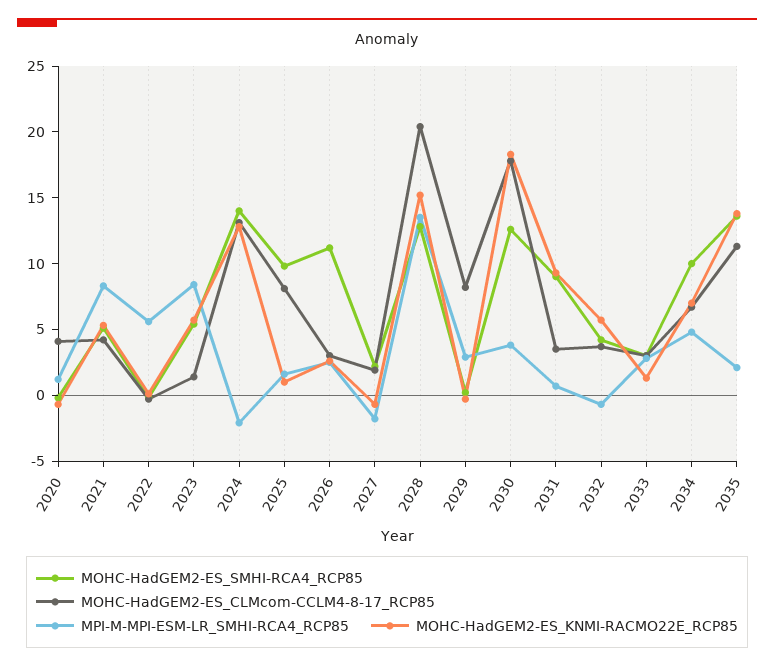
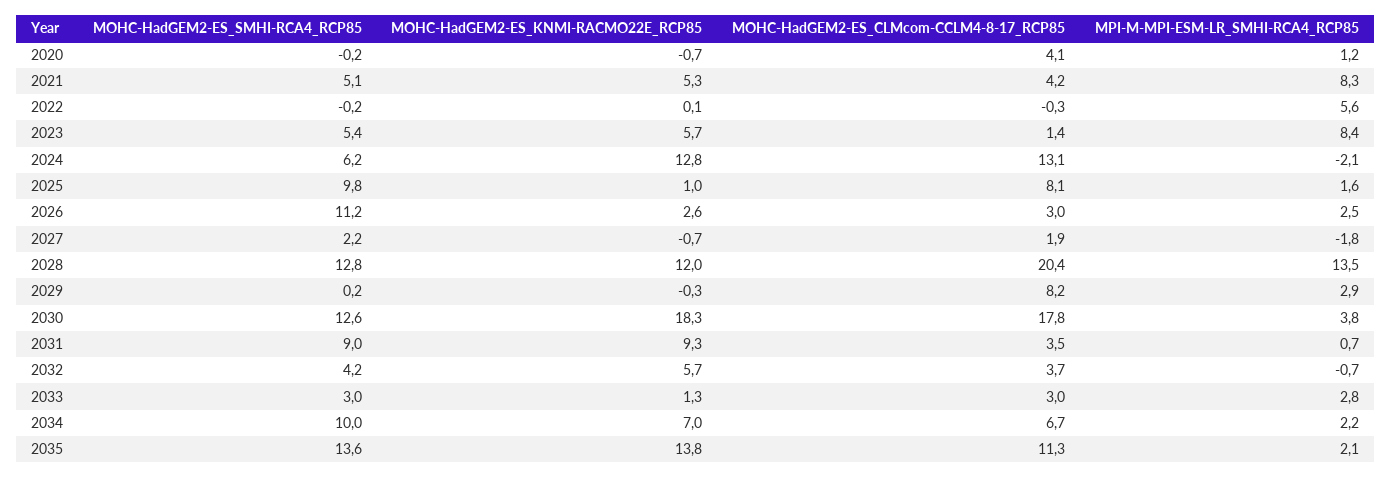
  {
    "MOHC-HadGEM2-ES_SMHI-RCA4_RCP85": {
      "2020": -0.2,
      "2021": 5.1,
      "2022": -0.2,
      "2023": 5.4,
-     "2024": 14,
+     "2024": 6.2,
      "2025": 9.8,
      "2026": 11.2,
      "2027": 2.2,
      "2028": 12.8,
      "2029": 0.2,
      "2030": 12.6,
      "2031": 9,
      "2032": 4.2,
      "2033": 3,
      "2034": 10,
      "2035": 13.6
    },
    "MOHC-HadGEM2-ES_CLMcom-CCLM4-8-17_RCP85": {
      "2020": 4.1,
      "2021": 4.2,
      "2022": -0.3,
      "2023": 1.4,
      "2024": 13.1,
      "2025": 8.1,
      "2026": 3,
      "2027": 1.9,
      "2028": 20.4,
      "2029": 8.2,
      "2030": 17.8,
      "2031": 3.5,
      "2032": 3.7,
      "2033": 3,
      "2034": 6.7,
      "2035": 11.3
    },
    "MPI-M-MPI-ESM-LR_SMHI-RCA4_RCP85": {
      "2020": 1.2,
      "2021": 8.3,
      "2022": 5.6,
      "2023": 8.4,
      "2024": -2.1,
      "2025": 1.6,
      "2026": 2.5,
      "2027": -1.8,
      "2028": 13.5,
      "2029": 2.9,
      "2030": 3.8,
      "2031": 0.7,
      "2032": -0.7,
      "2033": 2.8,
-     "2034": 5,
+     "2034": 2.2,
      "2035": 2.1
    },
    "MOHC-HadGEM2-ES_KNMI-RACMO22E_RCP85": {
      "2020": -0.7,
      "2021": 5.3,
      "2022": 0.1,
      "2023": 5.7,
      "2024": 12.8,
      "2025": 1,
      "2026": 2.6,
      "2027": -0.7,
-     "2028": 15,
+     "2028": 12,
      "2029": -0.3,
      "2030": 18.3,
      "2031": 9.3,
      "2032": 5.7,
      "2033": 1.3,
      "2034": 7,
      "2035": 13.8
    }
  }

